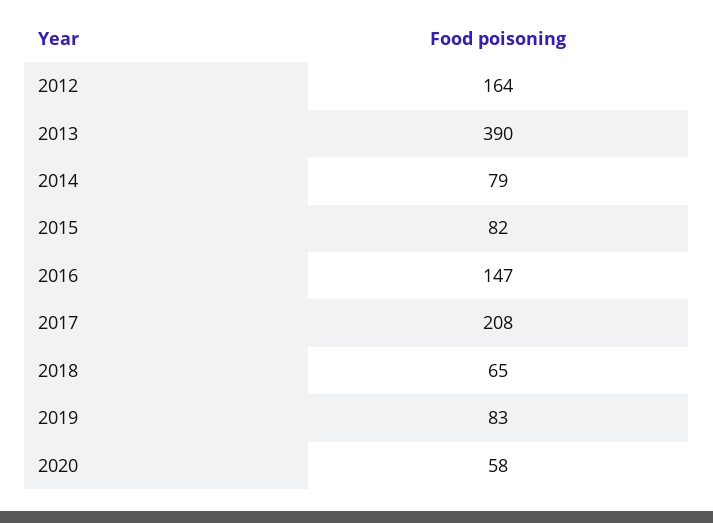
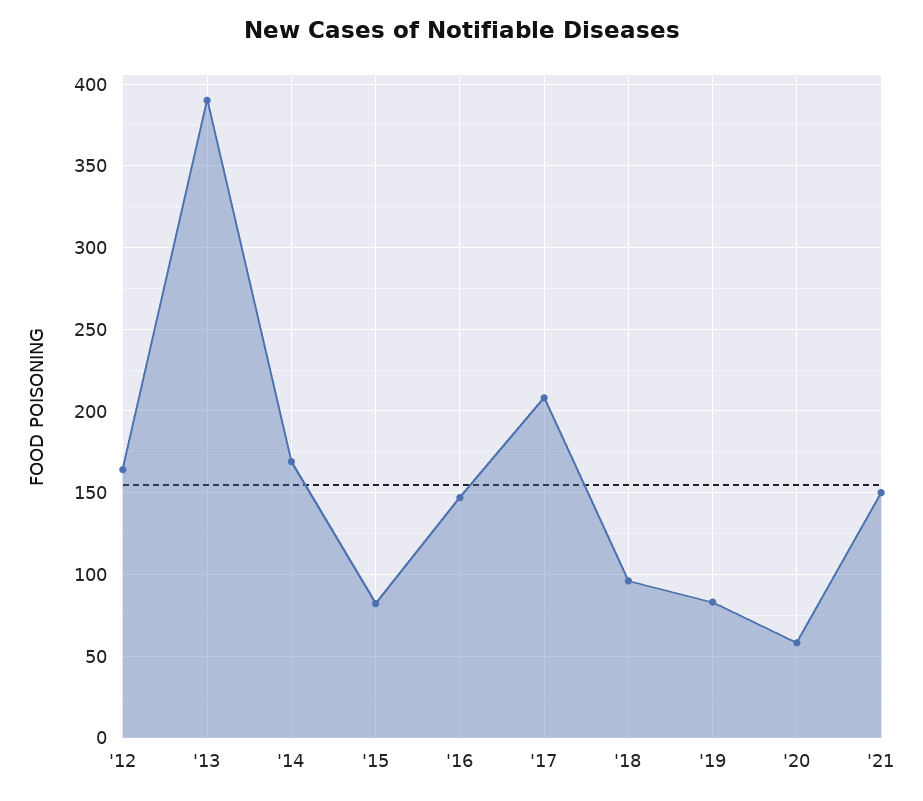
  {
    "2012": 164,
    "2013": 390,
-   "2014": 79,
+   "2014": 170,
    "2015": 82,
    "2016": 147,
    "2017": 208,
-   "2018": 65,
+   "2018": 95,
    "2019": 83,
-   "2020": 58
+   "2020": 58,
+   "'21": 150
  }

